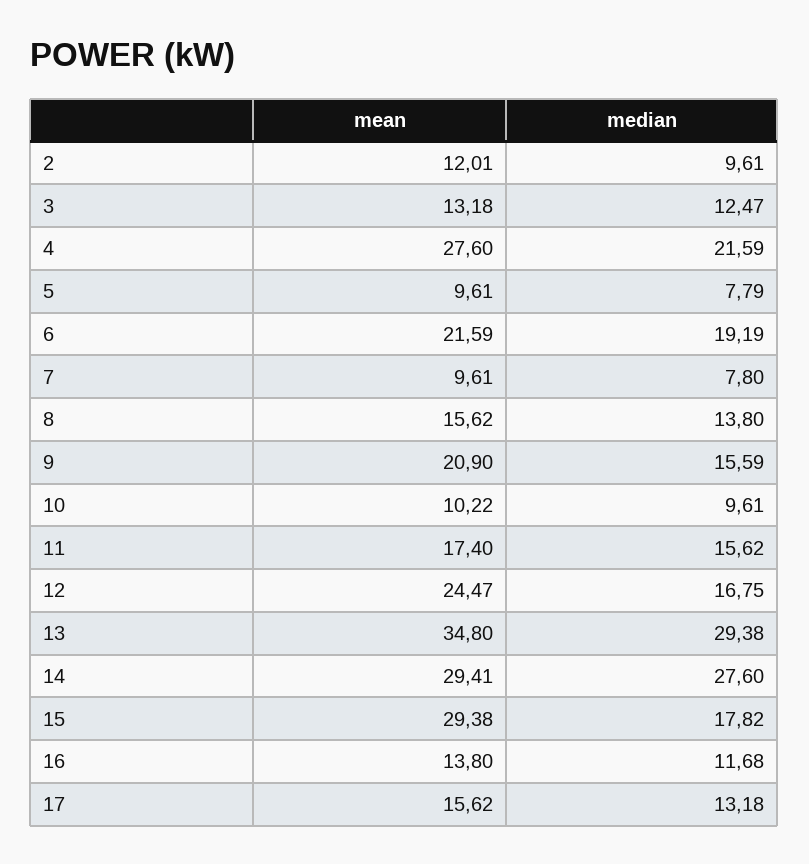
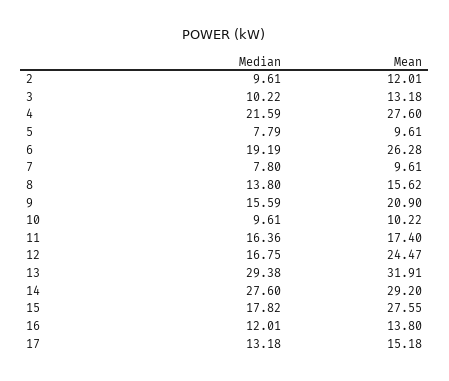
  {
    "mean": {
      "2": 12.01,
      "3": 13.18,
      "4": 27.6,
      "5": 9.61,
-     "6": 21.59,
+     "6": 26.28,
      "7": 9.61,
      "8": 15.62,
      "9": 20.9,
      "10": 10.22,
      "11": 17.4,
      "12": 24.47,
-     "13": 34.8,
+     "13": 31.91,
-     "14": 29.41,
+     "14": 29.2,
-     "15": 29.38,
+     "15": 27.55,
      "16": 13.8,
-     "17": 15.62
+     "17": 15.18
    },
    "median": {
      "2": 9.61,
-     "3": 12.47,
+     "3": 10.22,
      "4": 21.59,
      "5": 7.79,
      "6": 19.19,
      "7": 7.8,
      "8": 13.8,
      "9": 15.59,
      "10": 9.61,
-     "11": 15.62,
+     "11": 16.36,
      "12": 16.75,
      "13": 29.38,
      "14": 27.6,
      "15": 17.82,
-     "16": 11.68,
+     "16": 12.01,
      "17": 13.18
    }
  }

